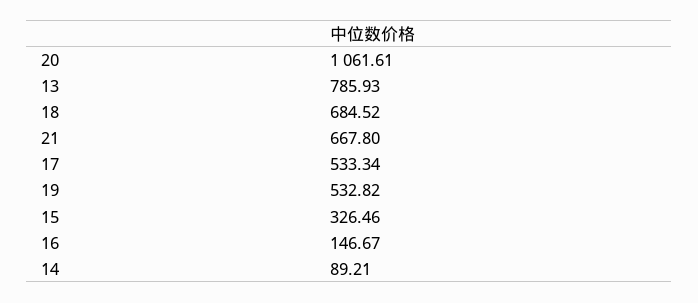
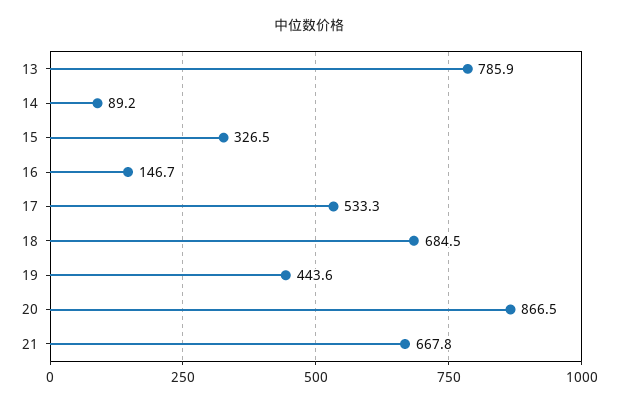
  {
-   "20": 1061.61,
+   "20": 866.5,
    "13": 785.93,
    "18": 684.52,
    "21": 667.8,
    "17": 533.34,
-   "19": 532.82,
+   "19": 443.6,
    "15": 326.46,
    "16": 146.67,
    "14": 89.21
  }

